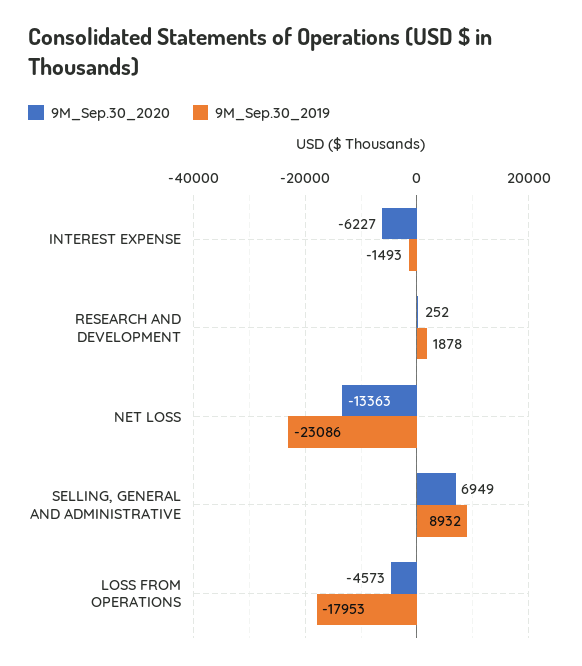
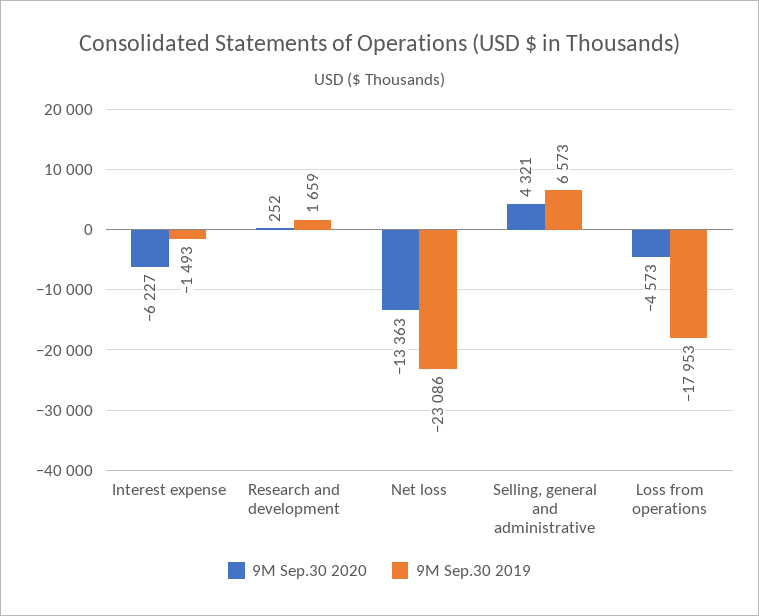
  {
    "9M_Sep.30_2020": {
      "INTEREST EXPENSE": -6227,
      "RESEARCH AND DEVELOPMENT": 252,
      "NET LOSS": -13363,
-     "SELLING, GENERAL AND ADMINISTRATIVE": 6949,
+     "SELLING, GENERAL AND ADMINISTRATIVE": 4321,
      "LOSS FROM OPERATIONS": -4573
    },
    "9M_Sep.30_2019": {
      "INTEREST EXPENSE": -1493,
-     "RESEARCH AND DEVELOPMENT": 1878,
+     "RESEARCH AND DEVELOPMENT": 1659,
      "NET LOSS": -23086,
-     "SELLING, GENERAL AND ADMINISTRATIVE": 8932,
+     "SELLING, GENERAL AND ADMINISTRATIVE": 6573,
      "LOSS FROM OPERATIONS": -17953
    }
  }

